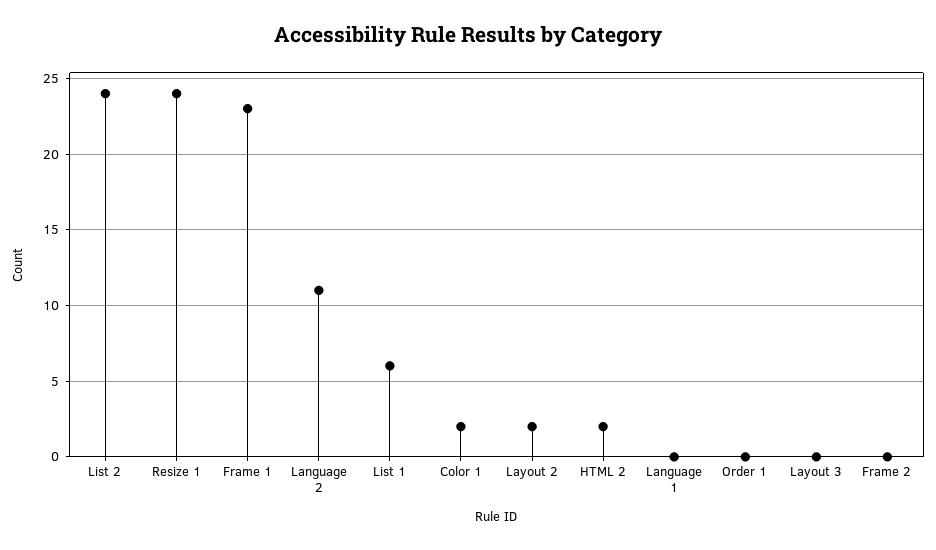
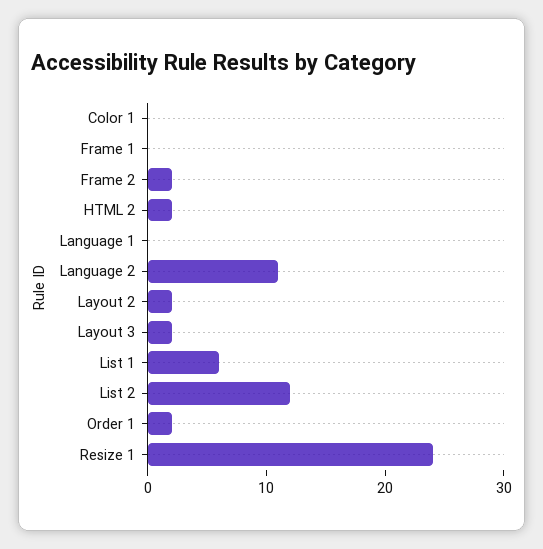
  {
-   "List 2": 24,
+   "List 2": 12,
    "Resize 1": 24,
-   "Frame 1": 23,
+   "Frame 1": 0,
    "Language 2": 11,
    "List 1": 6,
-   "Color 1": 2,
+   "Color 1": 0,
    "Layout 2": 2,
    "HTML 2": 2,
    "Language 1": 0,
-   "Order 1": 0,
+   "Order 1": 2,
-   "Layout 3": 0,
+   "Layout 3": 2,
-   "Frame 2": 0
+   "Frame 2": 2
  }

